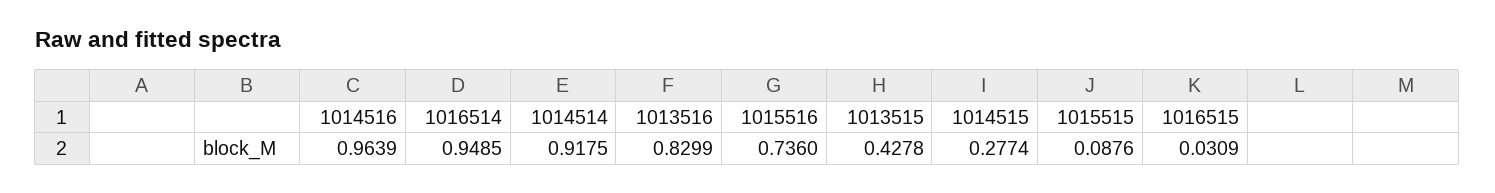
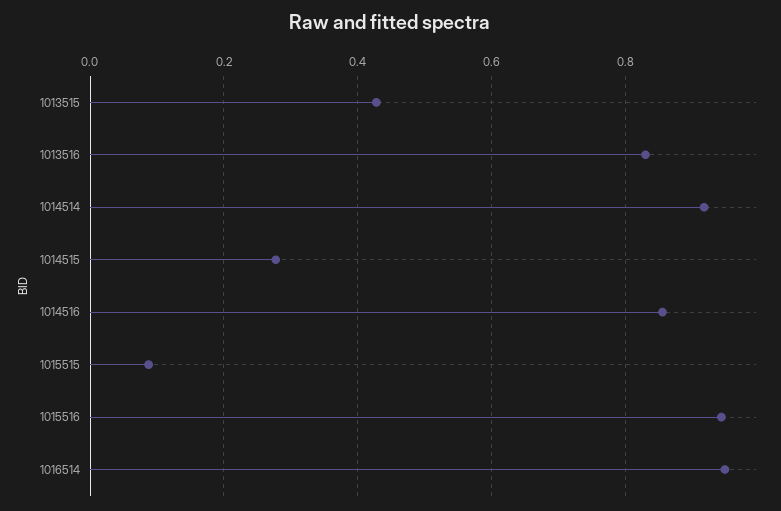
  {
-   "1014516": 0.9639,
+   "1014516": 0.86,
    "1016514": 0.9485,
    "1014514": 0.9175,
    "1013516": 0.8299,
-   "1015516": 0.736,
+   "1015516": 0.94,
    "1013515": 0.4278,
    "1014515": 0.2774,
-   "1015515": 0.0876,
+   "1015515": 0.0876
-   "1016515": 0.0309
  }

